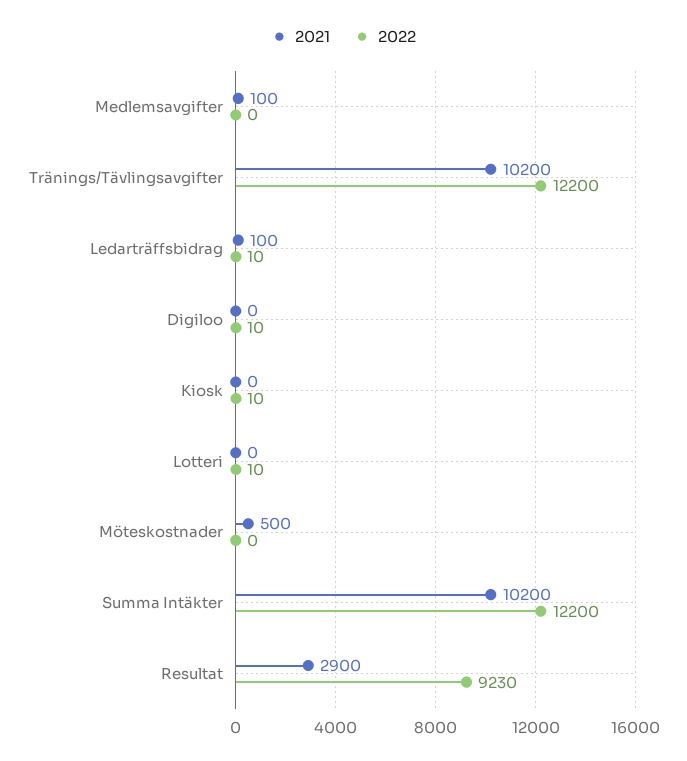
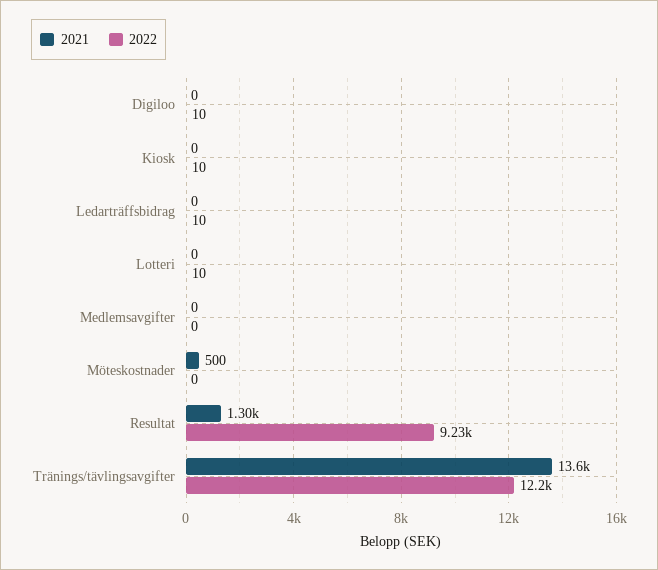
  {
    "2021": {
-     "Medlemsavgifter": 100,
+     "Medlemsavgifter": 0,
-     "Tränings/Tävlingsavgifter": 10200,
+     "Tränings/Tävlingsavgifter": 13600,
-     "Ledarträffsbidrag": 100,
+     "Ledarträffsbidrag": 0,
      "Digiloo": 0,
      "Kiosk": 0,
      "Lotteri": 0,
      "Möteskostnader": 500,
-     "Summa Intäkter": 10200,
-     "Resultat": 2900
+     "Resultat": 1300
    },
    "2022": {
      "Medlemsavgifter": 0,
      "Tränings/Tävlingsavgifter": 12200,
      "Ledarträffsbidrag": 10,
      "Digiloo": 10,
      "Kiosk": 10,
      "Lotteri": 10,
      "Möteskostnader": 0,
-     "Summa Intäkter": 12200,
      "Resultat": 9230
    }
  }

